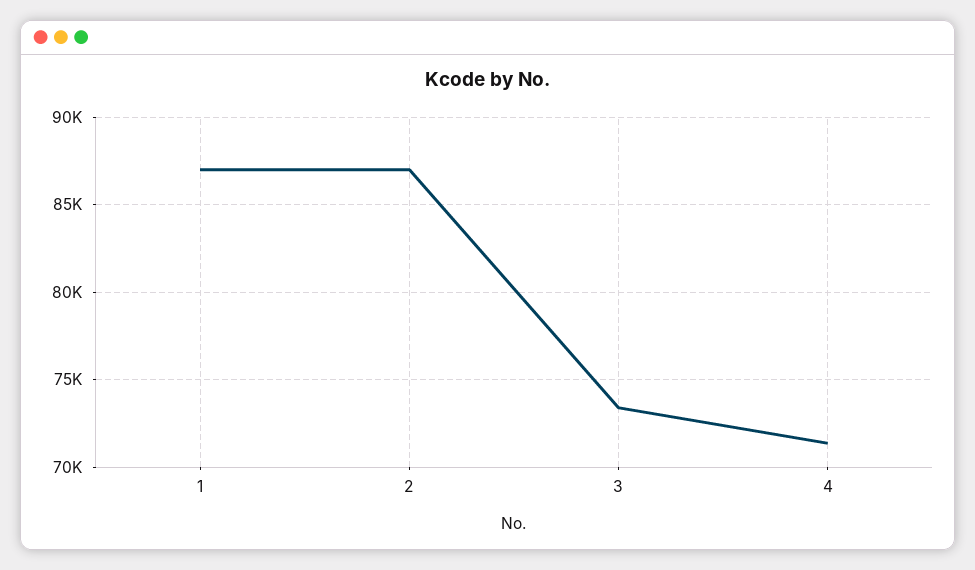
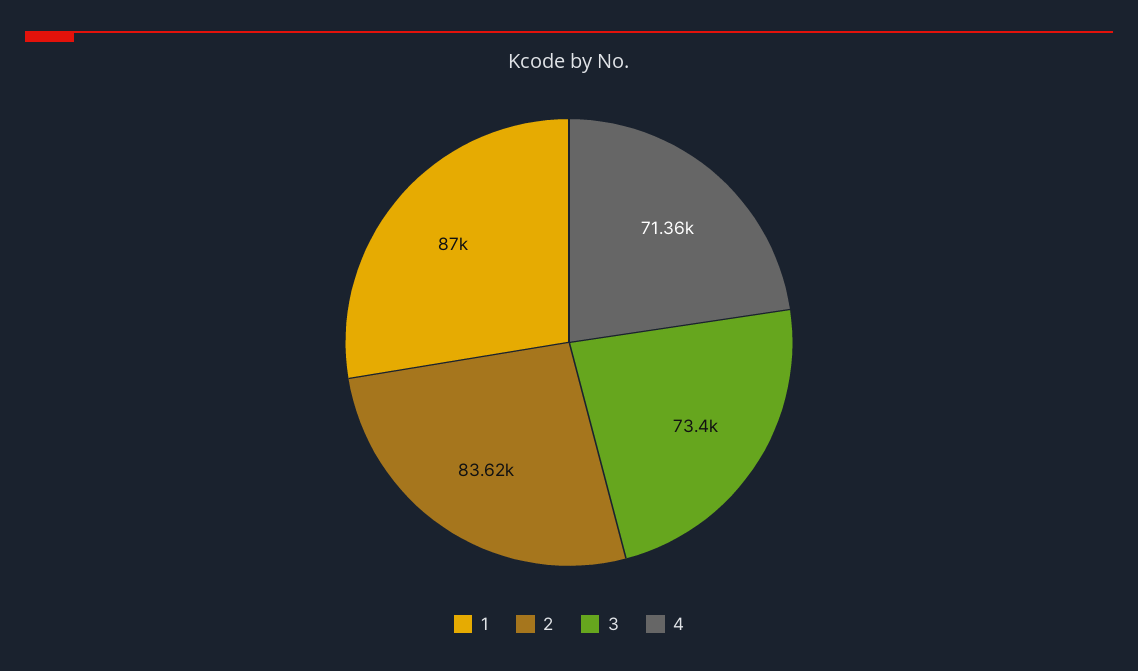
  {
    "1": 87000,
-   "2": 87000,
+   "2": 83620,
    "3": 73400,
    "4": 71360
  }

